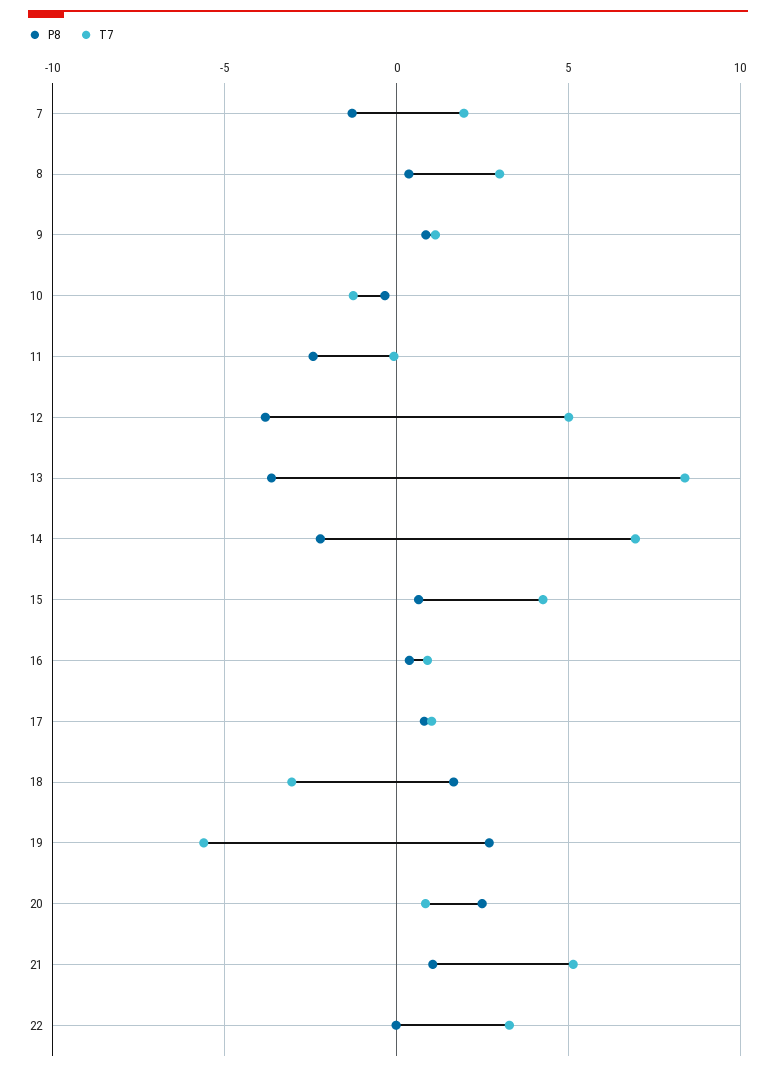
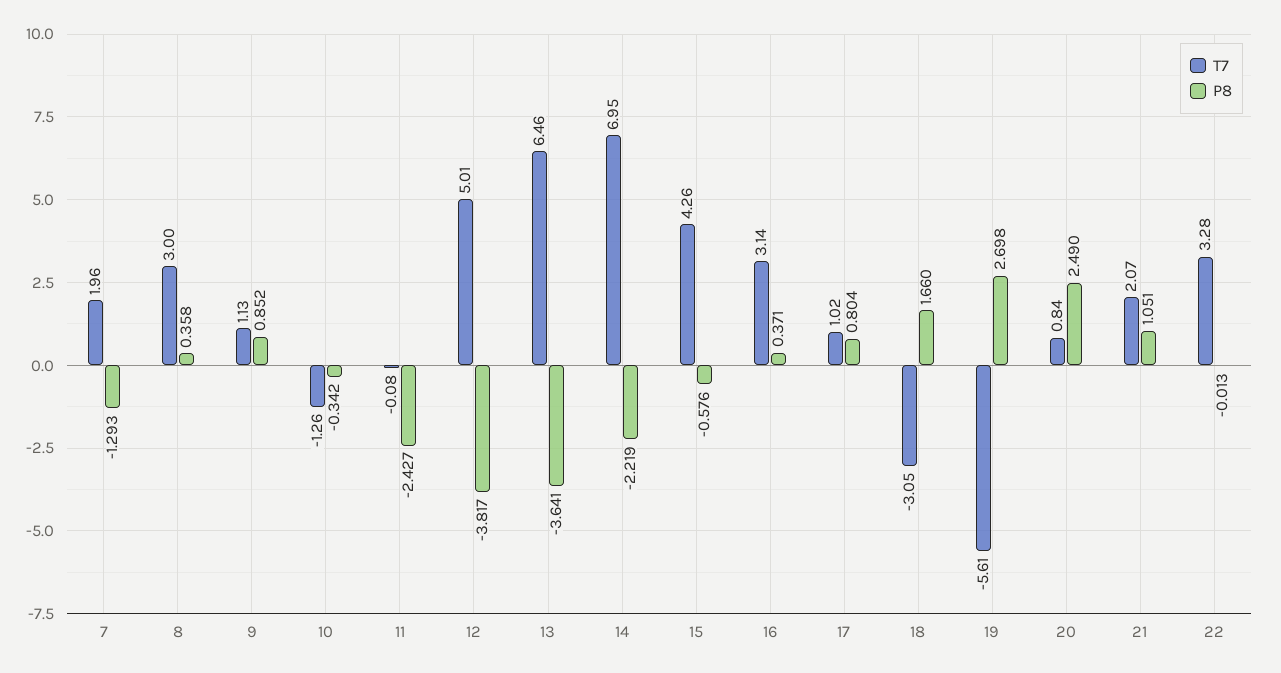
  {
    "P8": {
      "7": -1.293,
      "8": 0.358,
      "9": 0.852,
      "10": -0.342,
      "11": -2.427,
      "12": -3.817,
      "13": -3.641,
      "14": -2.219,
-     "15": 0.5,
+     "15": -0.576,
      "16": 0.371,
      "17": 0.804,
      "18": 1.66,
      "19": 2.698,
      "20": 2.49,
      "21": 1.051,
      "22": -0.013
    },
    "T7": {
      "7": 1.96,
      "8": 3,
      "9": 1.13,
      "10": -1.26,
      "11": -0.08,
      "12": 5.01,
-     "13": 8.5,
+     "13": 6.46,
      "14": 6.95,
      "15": 4.26,
-     "16": 1,
+     "16": 3.14,
      "17": 1.02,
      "18": -3.05,
      "19": -5.61,
      "20": 0.84,
-     "21": 5,
+     "21": 2.07,
      "22": 3.28
    }
  }

